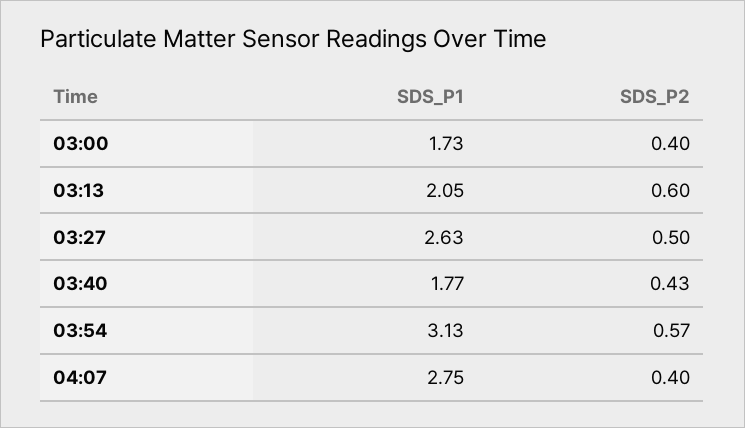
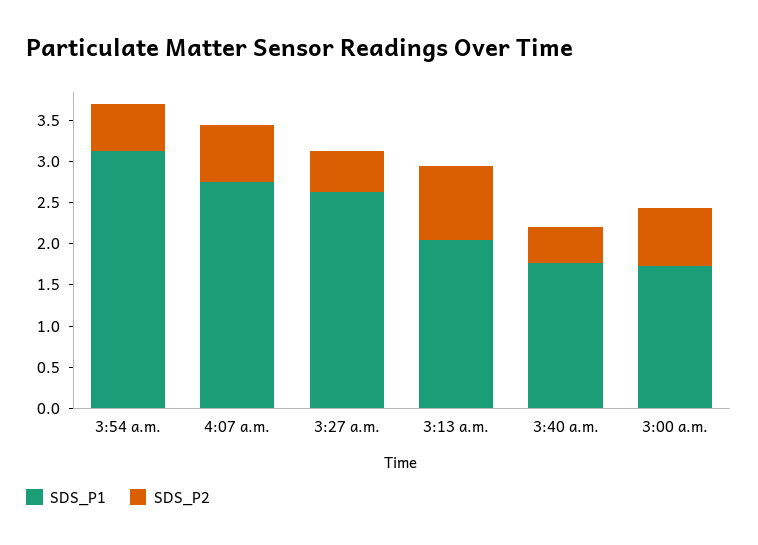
  {
    "SDS_P1": {
      "03:00": 1.73,
      "03:13": 2.05,
      "03:27": 2.63,
      "03:40": 1.77,
      "03:54": 3.13,
      "04:07": 2.75
    },
    "SDS_P2": {
-     "03:00": 0.4,
+     "03:00": 0.7,
-     "03:13": 0.6,
+     "03:13": 0.9,
      "03:27": 0.5,
      "03:40": 0.43,
      "03:54": 0.57,
-     "04:07": 0.4
+     "04:07": 0.7
    }
  }

